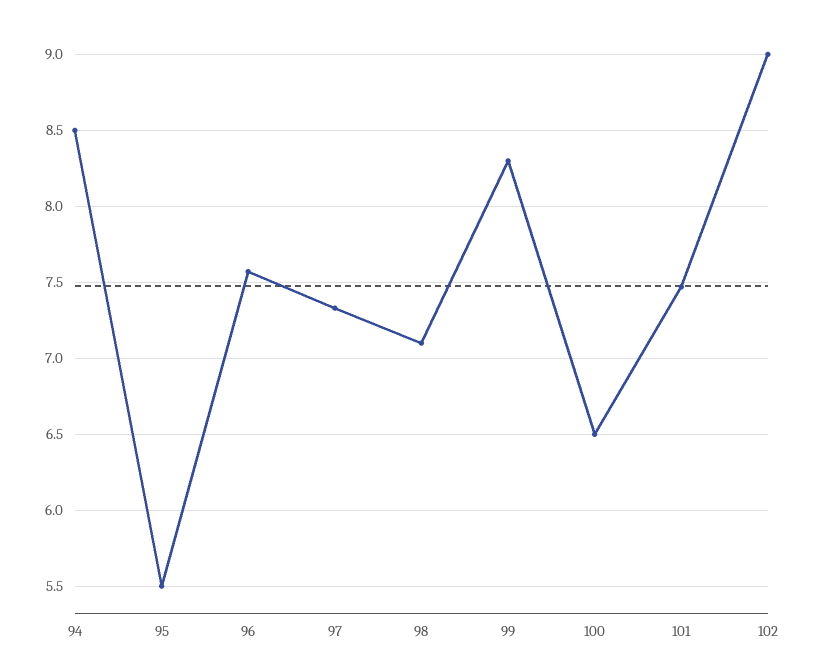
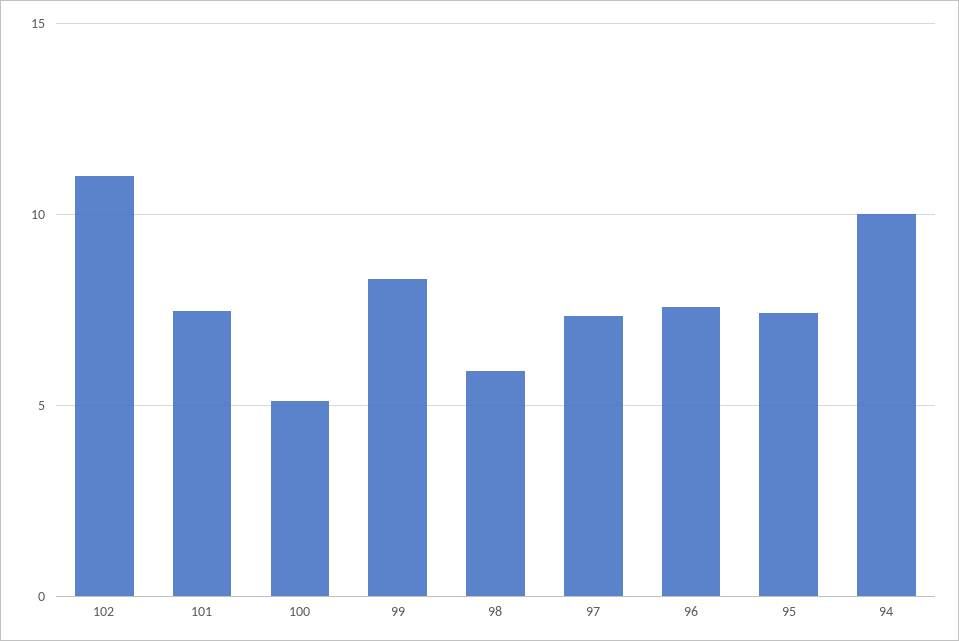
  {
-   "94": 8.5,
+   "94": 10,
-   "95": 5.5,
+   "95": 7.5,
    "96": 7.55,
    "97": 7.35,
-   "98": 7.1,
+   "98": 6,
    "99": 8.3,
-   "100": 6.5,
+   "100": 5,
    "101": 7.45,
-   "102": 9
+   "102": 11
  }

